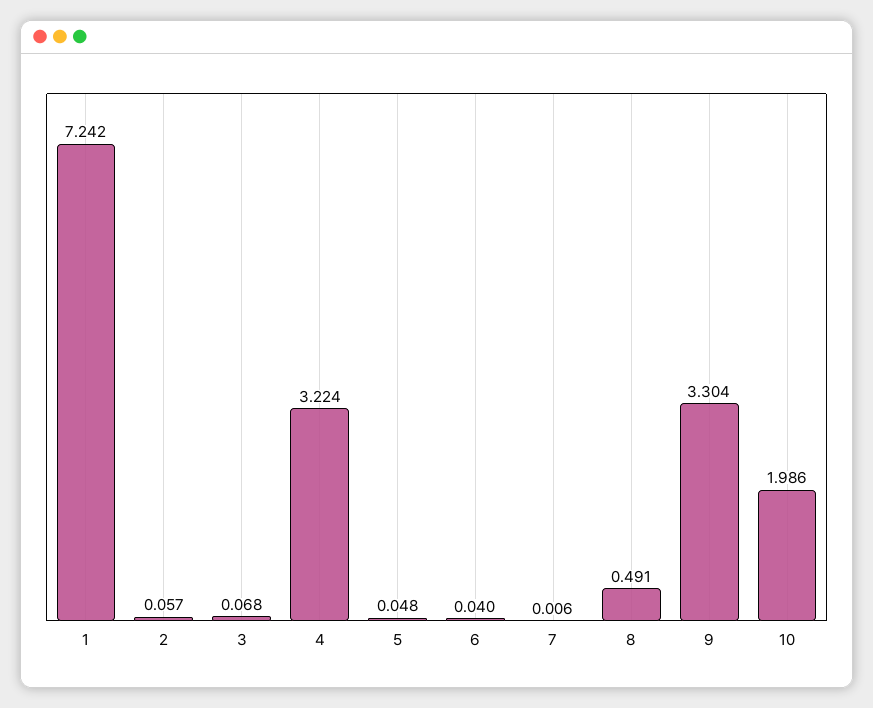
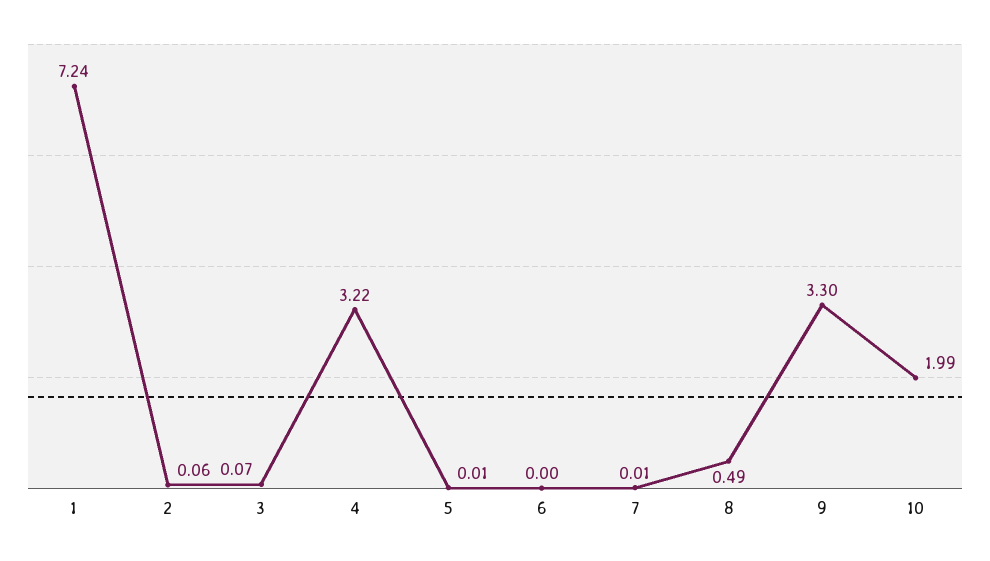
  {
    "1": 7.242,
    "2": 0.057,
    "3": 0.068,
    "4": 3.224,
-   "5": 0.048,
+   "5": 0.01,
-   "6": 0.04,
+   "6": 0,
    "7": 0.006,
    "8": 0.491,
    "9": 3.304,
    "10": 1.986
  }

